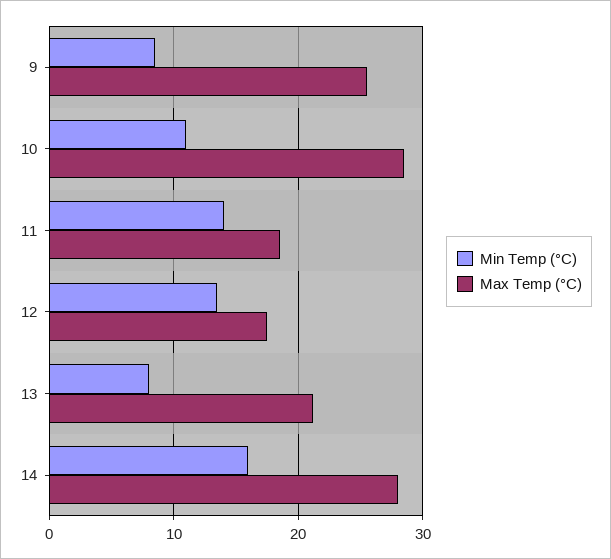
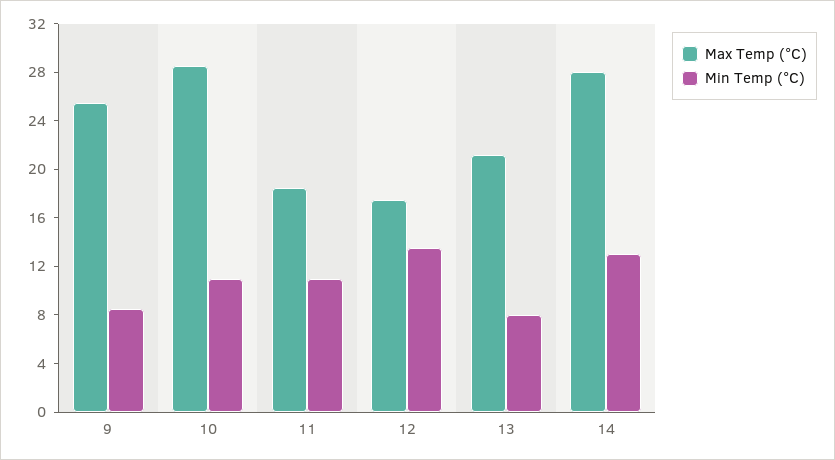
  {
    "Min Temp (°C)": {
      "9": 9,
      "10": 11,
-     "11": 14,
+     "11": 11,
      "12": 14,
      "13": 8,
-     "14": 16
+     "14": 13
    },
    "Max Temp (°C)": {
      "9": 26,
      "10": 29,
      "11": 19,
      "12": 18,
      "13": 21,
      "14": 28
    }
  }

